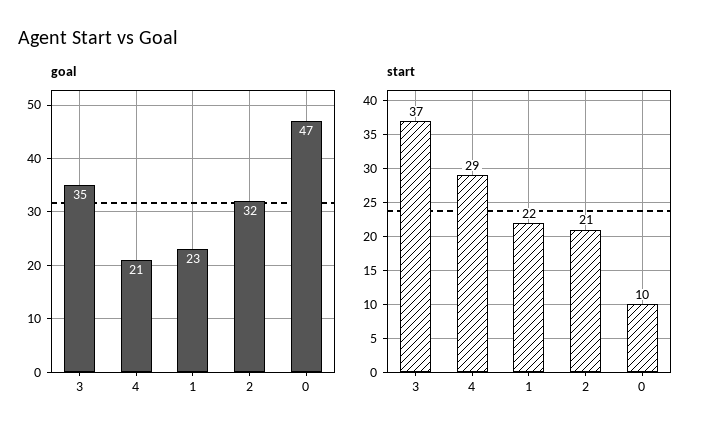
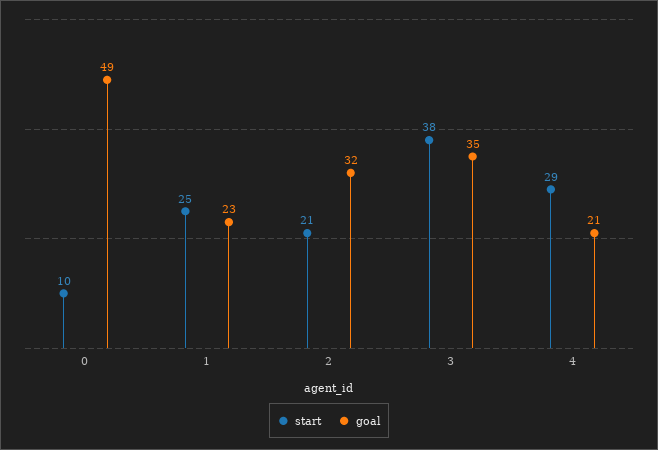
  {
    "goal": {
      "3": 35,
      "4": 21,
      "1": 23,
      "2": 32,
-     "0": 47
+     "0": 49
    },
    "start": {
-     "3": 37,
+     "3": 38,
      "4": 29,
-     "1": 22,
+     "1": 25,
      "2": 21,
      "0": 10
    }
  }

